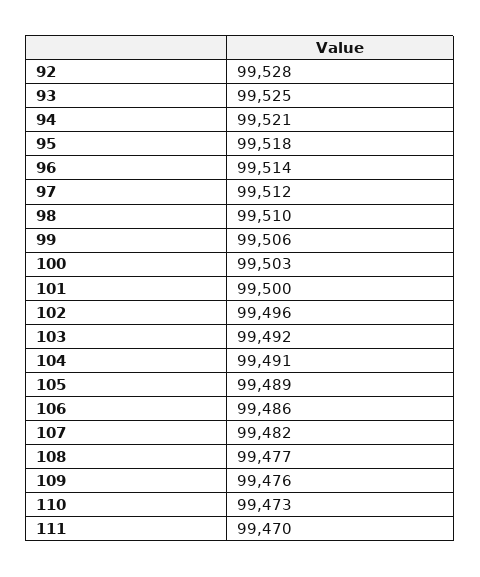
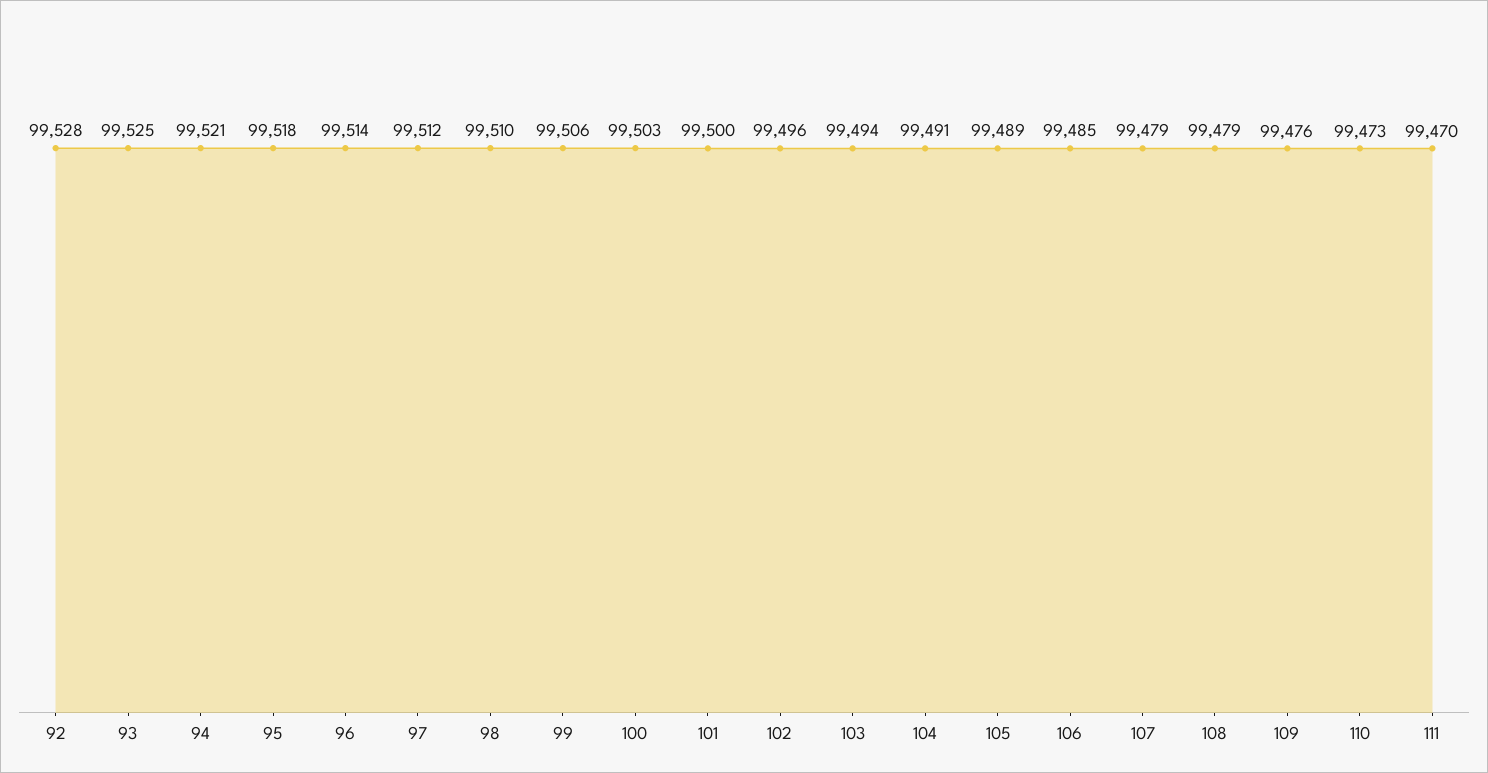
  {
    "92": 99528,
    "93": 99525,
    "94": 99521,
    "95": 99518,
    "96": 99514,
    "97": 99512,
    "98": 99510,
    "99": 99506,
    "100": 99503,
    "101": 99500,
    "102": 99496,
-   "103": 99492,
+   "103": 99494,
    "104": 99491,
    "105": 99489,
-   "106": 99486,
+   "106": 99485,
-   "107": 99482,
+   "107": 99479,
-   "108": 99477,
+   "108": 99479,
    "109": 99476,
    "110": 99473,
    "111": 99470
  }

